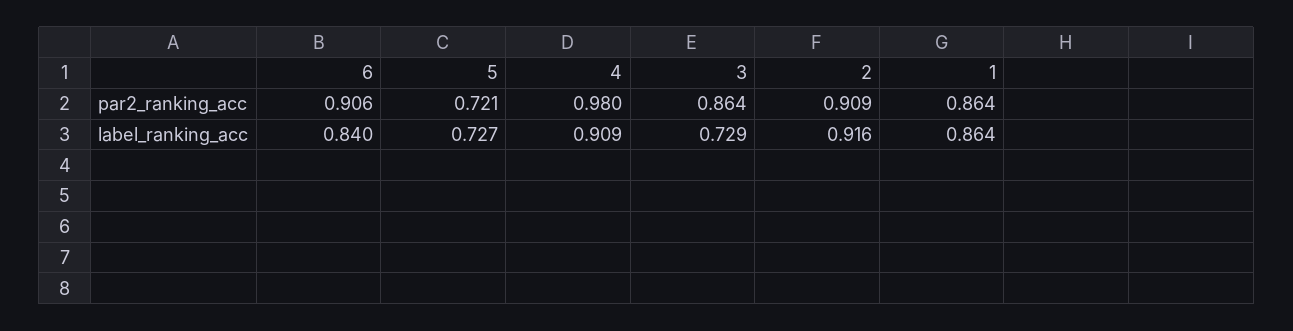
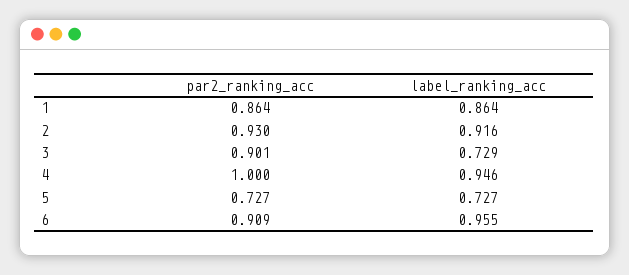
  {
    "6": {
-     "par2_ranking_acc": 0.906,
+     "par2_ranking_acc": 0.909,
-     "label_ranking_acc": 0.84
+     "label_ranking_acc": 0.955
    },
    "5": {
-     "par2_ranking_acc": 0.721,
+     "par2_ranking_acc": 0.727,
      "label_ranking_acc": 0.727
    },
    "4": {
-     "par2_ranking_acc": 0.98,
+     "par2_ranking_acc": 1,
-     "label_ranking_acc": 0.909
+     "label_ranking_acc": 0.946
    },
    "3": {
-     "par2_ranking_acc": 0.864,
+     "par2_ranking_acc": 0.901,
      "label_ranking_acc": 0.729
    },
    "2": {
-     "par2_ranking_acc": 0.909,
+     "par2_ranking_acc": 0.93,
      "label_ranking_acc": 0.916
    },
    "1": {
      "par2_ranking_acc": 0.864,
      "label_ranking_acc": 0.864
    }
  }

